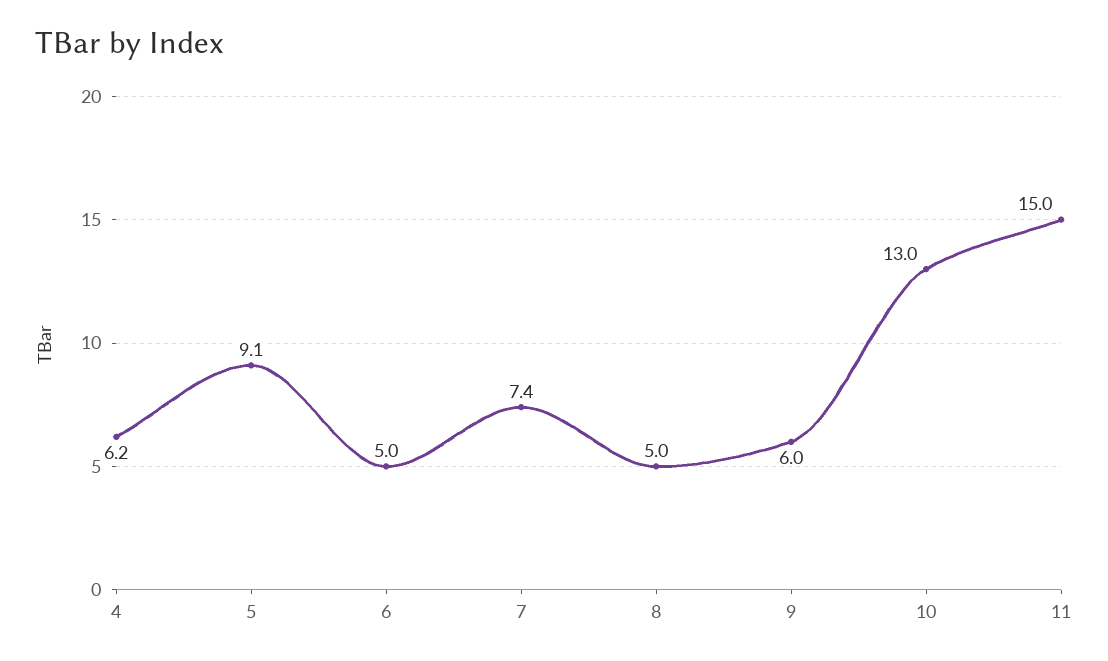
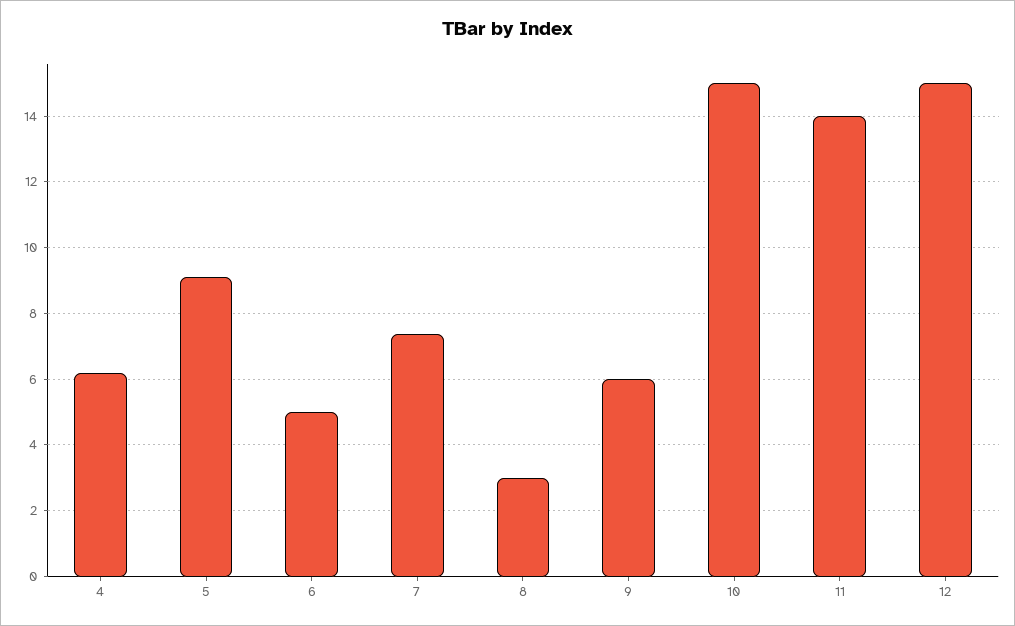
  {
    "4": 6.2,
    "5": 9.1,
    "6": 5,
    "7": 7.4,
-   "8": 5,
+   "8": 3,
    "9": 6,
-   "10": 13,
+   "10": 15,
-   "11": 15
+   "11": 14,
+   "12": 15
  }

